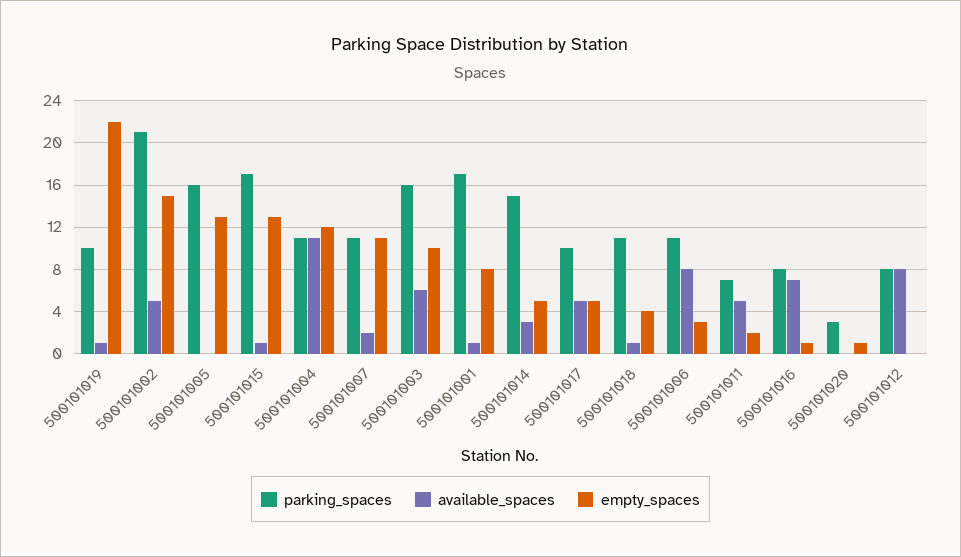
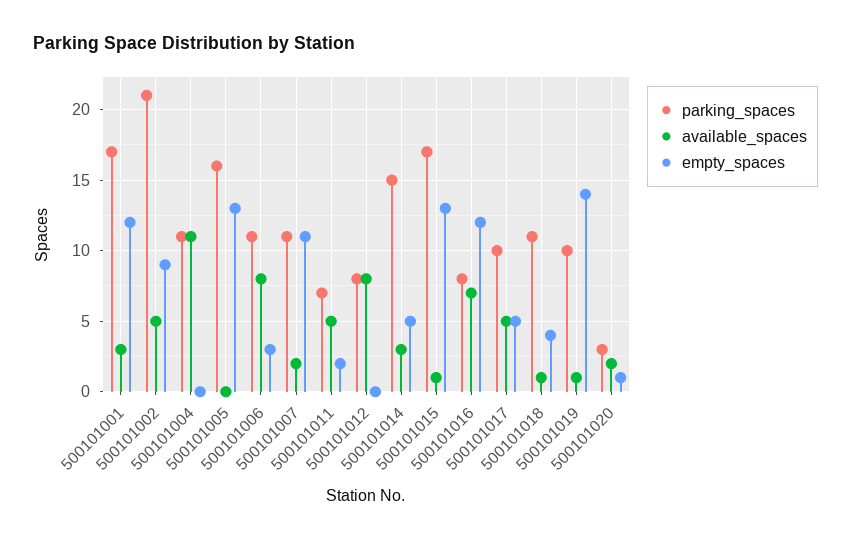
  {
    "parking_spaces": {
      "500101019": 10,
      "500101002": 21,
      "500101005": 16,
      "500101015": 17,
      "500101004": 11,
      "500101007": 11,
-     "500101003": 16,
      "500101001": 17,
      "500101014": 15,
      "500101017": 10,
      "500101018": 11,
      "500101006": 11,
      "500101011": 7,
      "500101016": 8,
      "500101020": 3,
      "500101012": 8
    },
    "available_spaces": {
      "500101019": 1,
      "500101002": 5,
      "500101005": 0,
      "500101015": 1,
      "500101004": 11,
      "500101007": 2,
-     "500101003": 6,
-     "500101001": 1,
+     "500101001": 3,
      "500101014": 3,
      "500101017": 5,
      "500101018": 1,
      "500101006": 8,
      "500101011": 5,
      "500101016": 7,
-     "500101020": 0,
+     "500101020": 2,
      "500101012": 8
    },
    "empty_spaces": {
-     "500101019": 22,
+     "500101019": 14,
-     "500101002": 15,
+     "500101002": 9,
      "500101005": 13,
      "500101015": 13,
-     "500101004": 12,
+     "500101004": 0,
      "500101007": 11,
-     "500101003": 10,
-     "500101001": 8,
+     "500101001": 12,
      "500101014": 5,
      "500101017": 5,
      "500101018": 4,
      "500101006": 3,
      "500101011": 2,
-     "500101016": 1,
+     "500101016": 12,
      "500101020": 1,
      "500101012": 0
    }
  }

